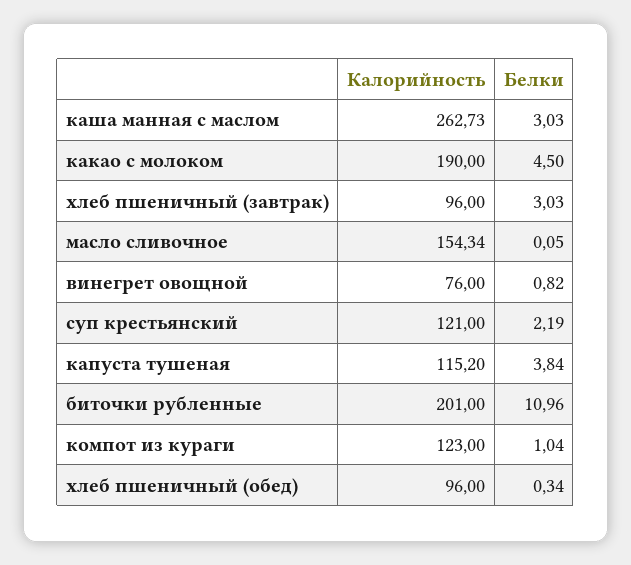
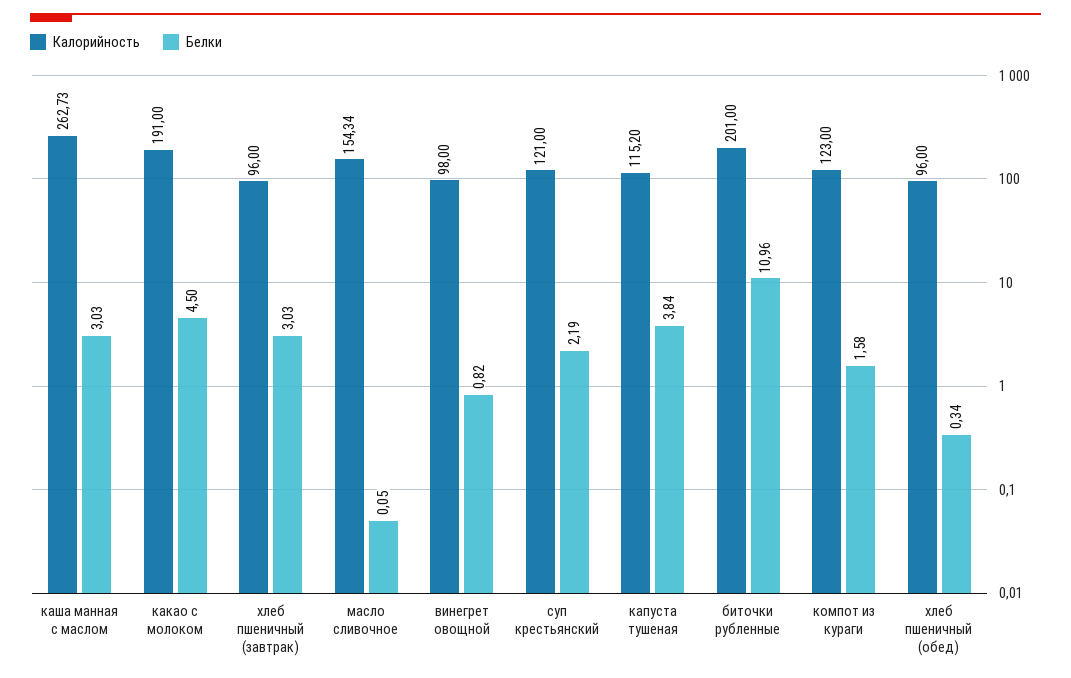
  {
    "Калорийность": {
      "каша манная с маслом": 262.73,
-     "какао с молоком": 190,
+     "какао с молоком": 191,
      "хлеб пшеничный (завтрак)": 96,
      "масло сливочное": 154.34,
-     "винегрет овощной": 76,
+     "винегрет овощной": 98,
      "суп крестьянский": 121,
      "капуста тушеная": 115.2,
      "биточки рубленные": 201,
      "компот из кураги": 123,
      "хлеб пшеничный (обед)": 96
    },
    "Белки": {
      "каша манная с маслом": 3.03,
      "какао с молоком": 4.5,
      "хлеб пшеничный (завтрак)": 3.03,
      "масло сливочное": 0.05,
      "винегрет овощной": 0.82,
      "суп крестьянский": 2.19,
      "капуста тушеная": 3.84,
      "биточки рубленные": 10.96,
-     "компот из кураги": 1.04,
+     "компот из кураги": 1.58,
      "хлеб пшеничный (обед)": 0.34
    }
  }

